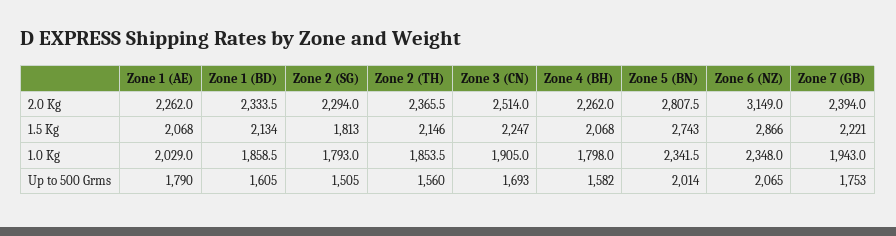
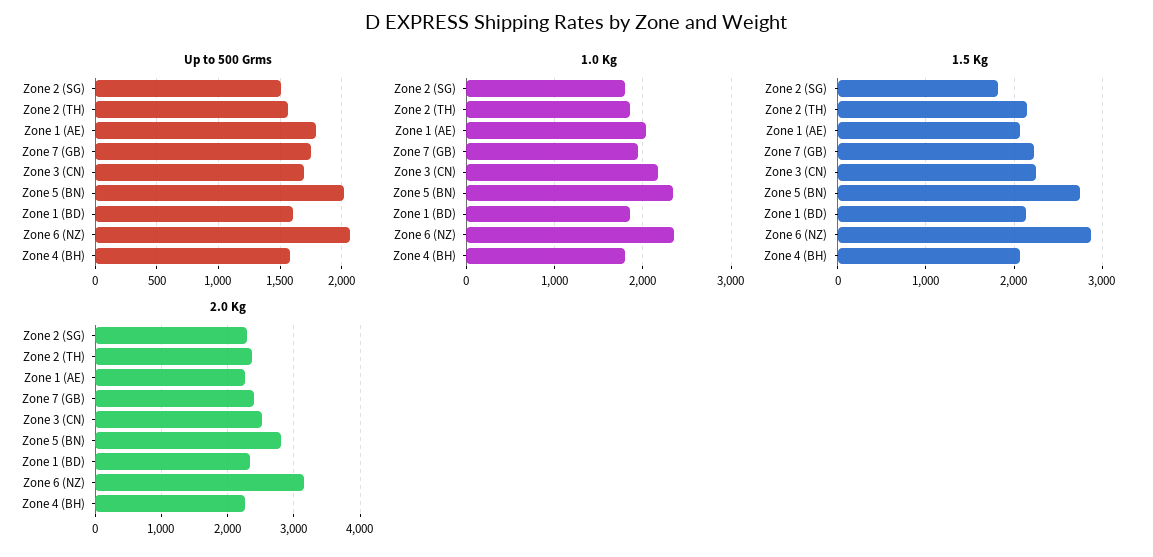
  {
    "2.0 Kg": {
      "Zone 1 (AE)": 2262,
      "Zone 1 (BD)": 2333.5,
      "Zone 2 (SG)": 2294,
      "Zone 2 (TH)": 2365.5,
      "Zone 3 (CN)": 2514,
      "Zone 4 (BH)": 2262,
      "Zone 5 (BN)": 2807.5,
      "Zone 6 (NZ)": 3149,
      "Zone 7 (GB)": 2394
    },
    "1.5 Kg": {
      "Zone 1 (AE)": 2068,
      "Zone 1 (BD)": 2134,
      "Zone 2 (SG)": 1813,
      "Zone 2 (TH)": 2146,
      "Zone 3 (CN)": 2247,
      "Zone 4 (BH)": 2068,
      "Zone 5 (BN)": 2743,
      "Zone 6 (NZ)": 2866,
      "Zone 7 (GB)": 2221
    },
    "1.0 Kg": {
      "Zone 1 (AE)": 2029,
      "Zone 1 (BD)": 1858.5,
      "Zone 2 (SG)": 1793,
      "Zone 2 (TH)": 1853.5,
-     "Zone 3 (CN)": 1905,
+     "Zone 3 (CN)": 2200,
      "Zone 4 (BH)": 1798,
      "Zone 5 (BN)": 2341.5,
      "Zone 6 (NZ)": 2348,
      "Zone 7 (GB)": 1943
    },
    "Up to 500 Grms": {
      "Zone 1 (AE)": 1790,
      "Zone 1 (BD)": 1605,
      "Zone 2 (SG)": 1505,
      "Zone 2 (TH)": 1560,
      "Zone 3 (CN)": 1693,
      "Zone 4 (BH)": 1582,
      "Zone 5 (BN)": 2014,
      "Zone 6 (NZ)": 2065,
      "Zone 7 (GB)": 1753
    }
  }

